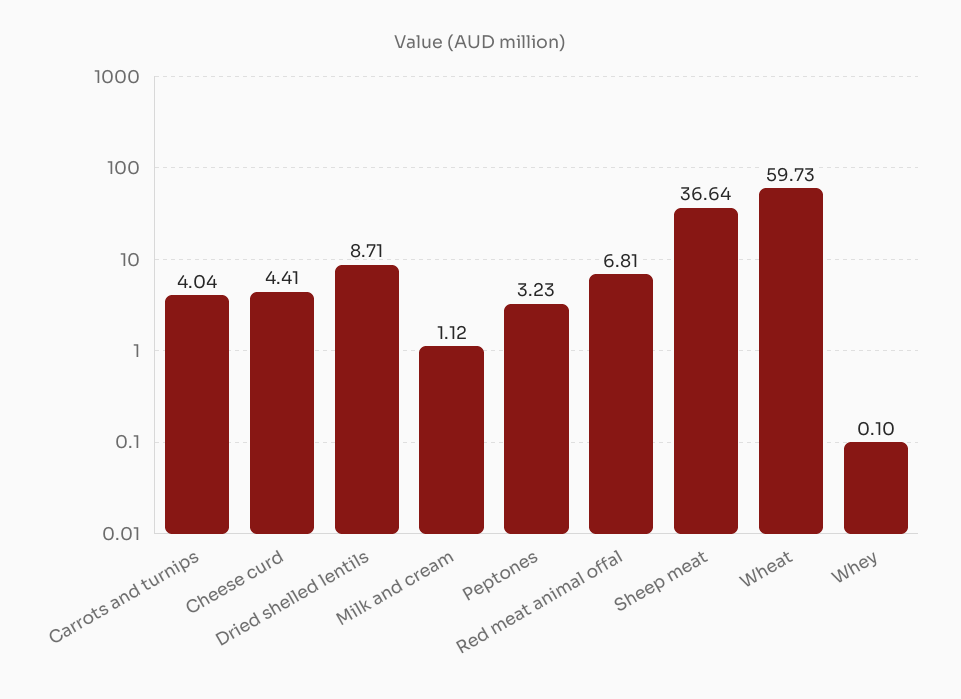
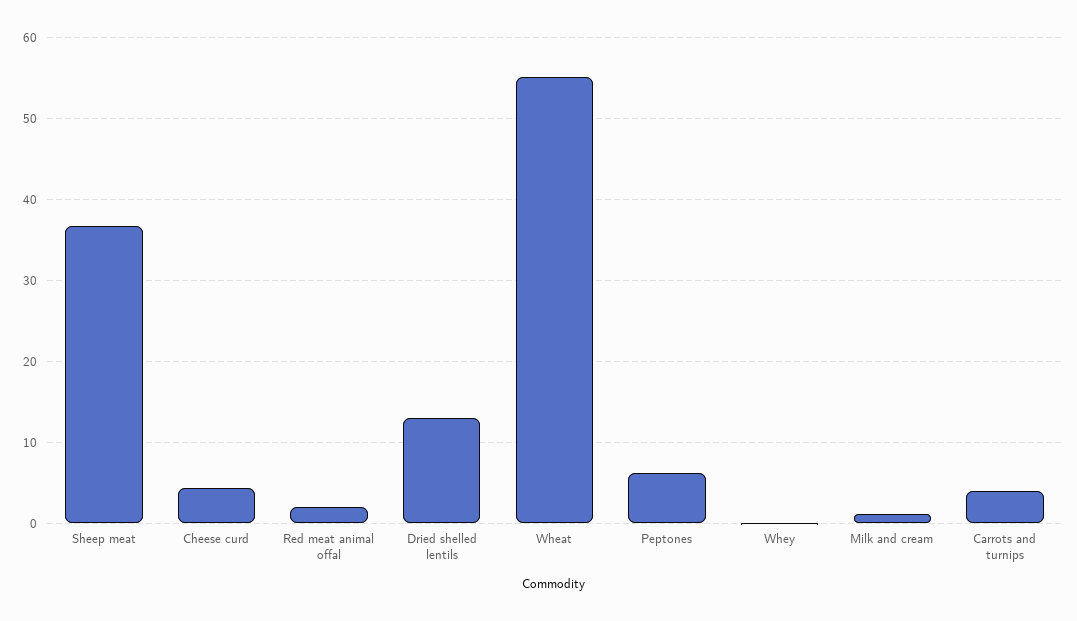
  {
    "Carrots and turnips": 4.04,
    "Cheese curd": 4.41,
-   "Dried shelled lentils": 8.71,
+   "Dried shelled lentils": 13,
    "Milk and cream": 1.12,
-   "Peptones": 3.23,
+   "Peptones": 6,
-   "Red meat animal offal": 6.81,
+   "Red meat animal offal": 2,
    "Sheep meat": 36.64,
-   "Wheat": 59.73,
+   "Wheat": 55,
    "Whey": 0.1
  }

